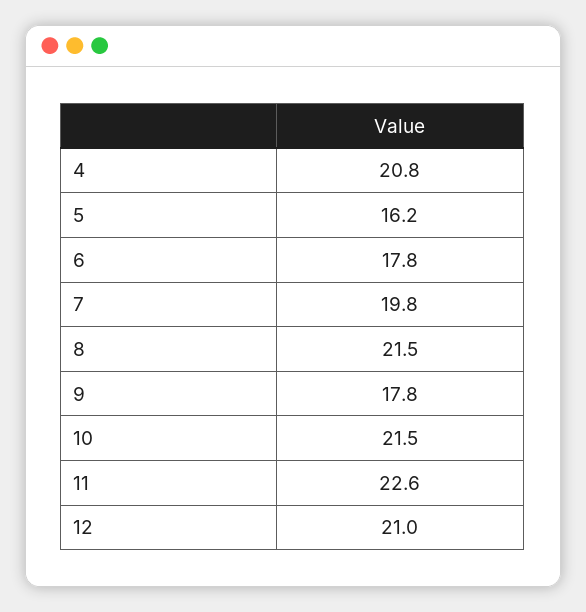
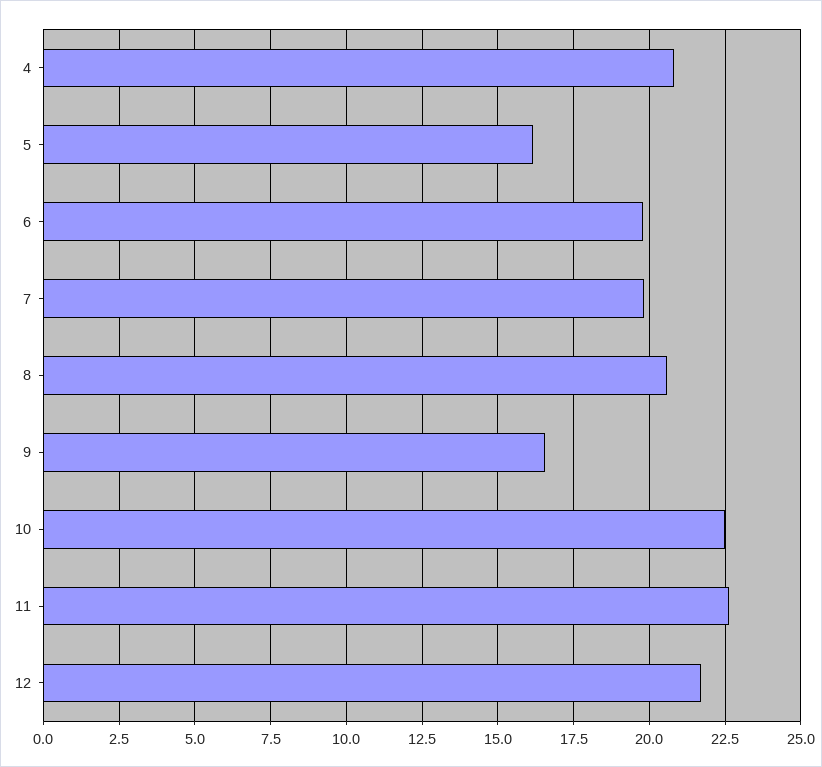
  {
    "4": 20.8,
    "5": 16.2,
-   "6": 17.8,
+   "6": 19.75,
    "7": 19.8,
-   "8": 21.5,
+   "8": 20.5,
-   "9": 17.8,
+   "9": 16.5,
-   "10": 21.5,
+   "10": 22.5,
    "11": 22.6,
-   "12": 21
+   "12": 21.75
  }

